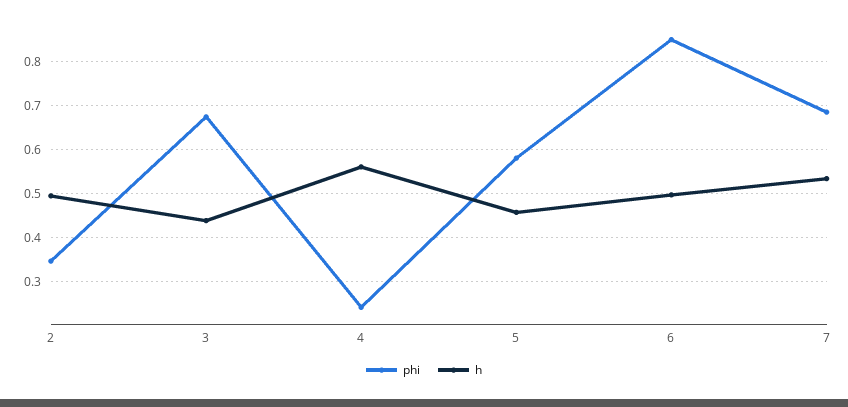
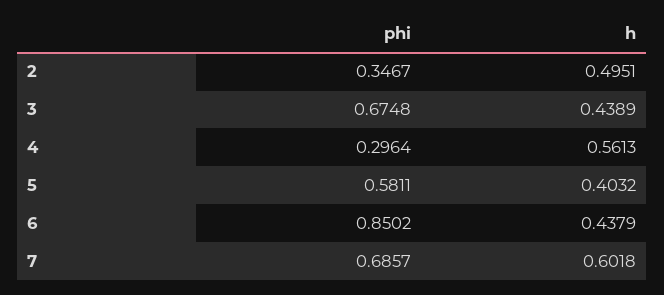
  {
    "phi": {
      "2": 0.3467,
      "3": 0.6748,
-     "4": 0.24,
+     "4": 0.2964,
      "5": 0.5811,
      "6": 0.8502,
      "7": 0.6857
    },
    "h": {
      "2": 0.4951,
      "3": 0.4389,
      "4": 0.5613,
-     "5": 0.46,
+     "5": 0.4032,
-     "6": 0.5,
+     "6": 0.4379,
-     "7": 0.54
+     "7": 0.6018
    }
  }

